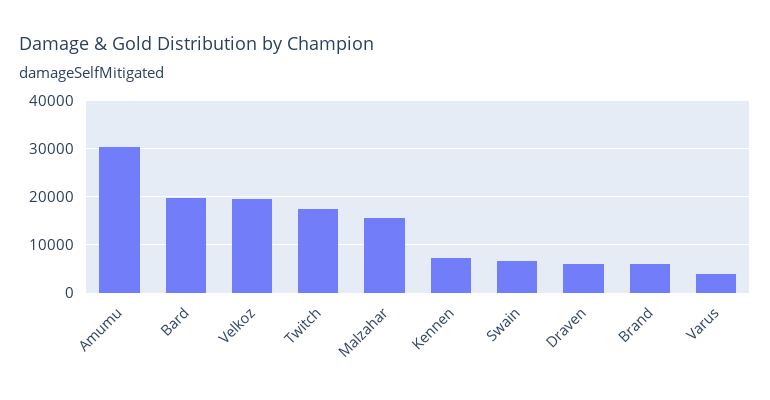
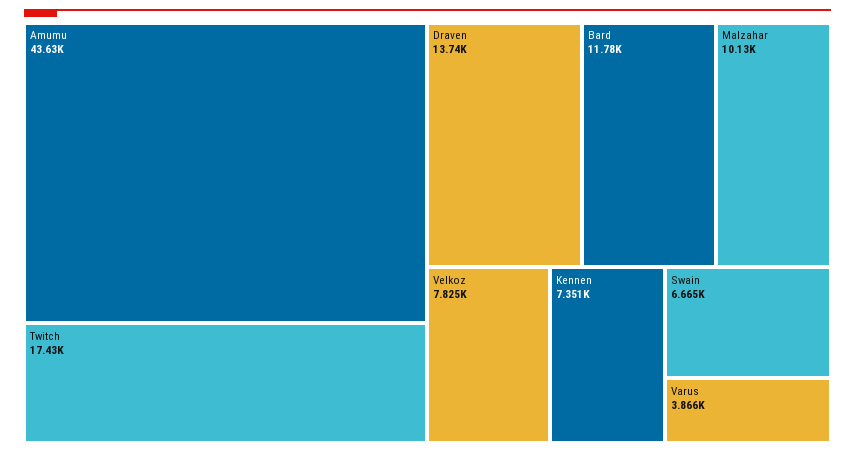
  {
-   "Amumu": 30000,
+   "Amumu": 43630,
-   "Bard": 20000,
+   "Bard": 11780,
-   "Velkoz": 20000,
+   "Velkoz": 7825,
    "Twitch": 17430,
-   "Malzahar": 16000,
+   "Malzahar": 10130,
    "Kennen": 7351,
    "Swain": 6665,
-   "Draven": 6000,
+   "Draven": 13740,
-   "Brand": 6000,
    "Varus": 3866
  }

